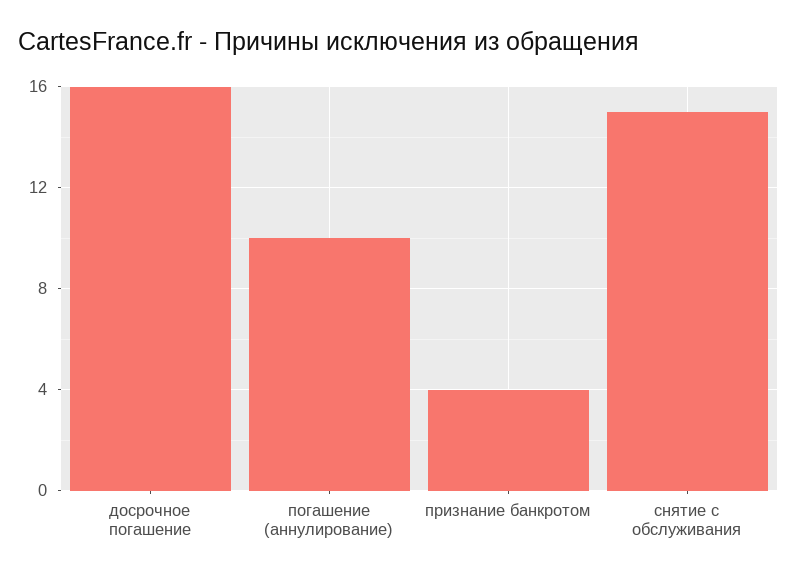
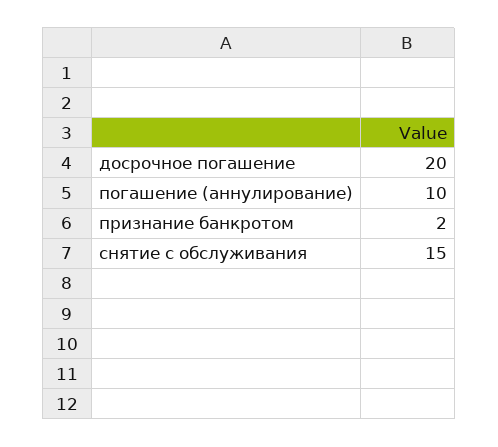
  {
-   "досрочное погашение": 16,
+   "досрочное погашение": 20,
    "погашение (аннулирование)": 10,
-   "признание банкротом": 4,
+   "признание банкротом": 2,
    "снятие с обслуживания": 15
  }

